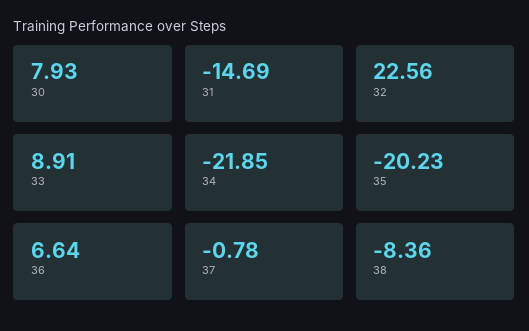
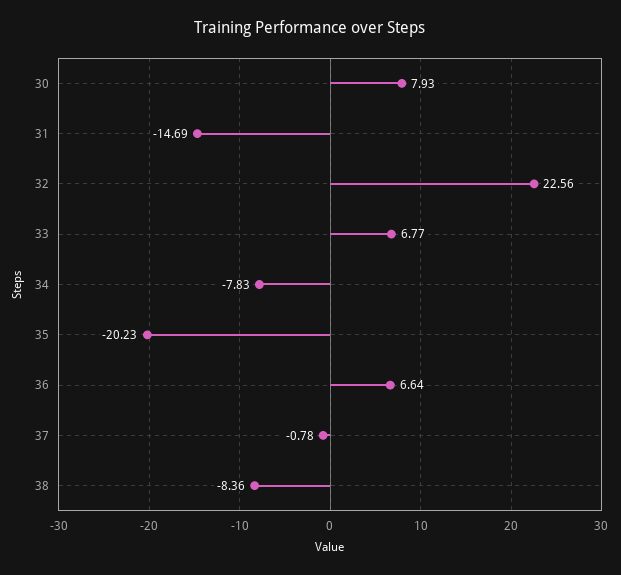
  {
    "30": 7.93,
    "31": -14.69,
    "32": 22.56,
-   "33": 8.91,
+   "33": 6.77,
-   "34": -21.85,
+   "34": -7.83,
    "35": -20.23,
    "36": 6.64,
    "37": -0.78,
    "38": -8.36
  }

